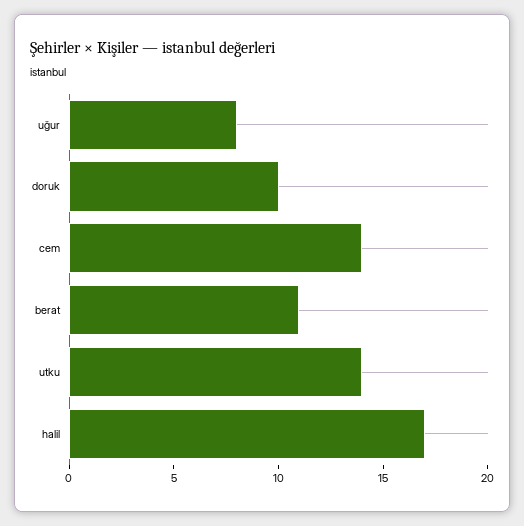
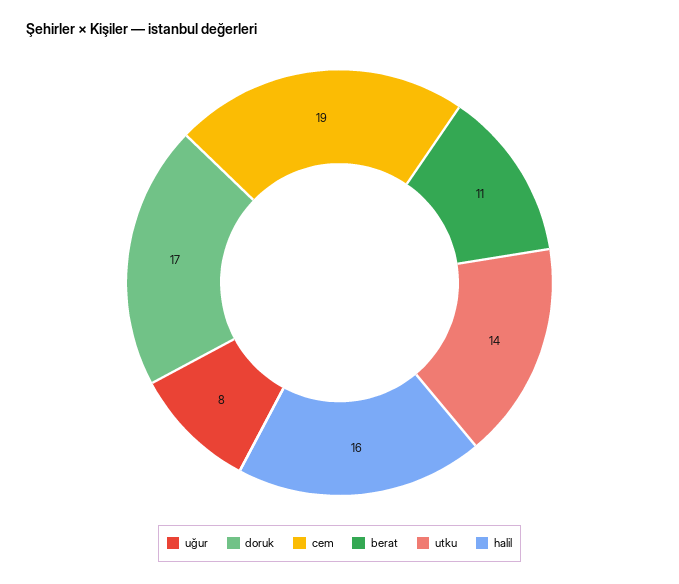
  {
    "uğur": 8,
-   "doruk": 10,
+   "doruk": 17,
-   "cem": 14,
+   "cem": 19,
    "berat": 11,
    "utku": 14,
-   "halil": 17
+   "halil": 16
  }

